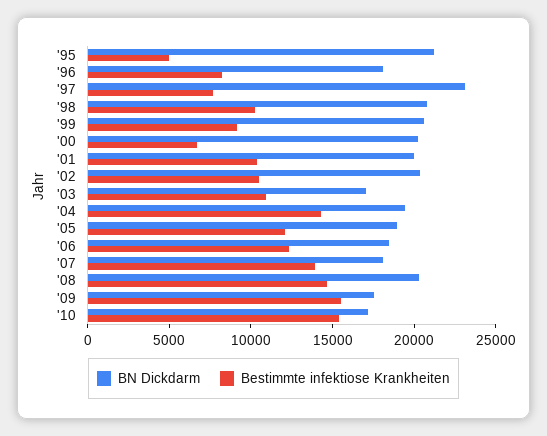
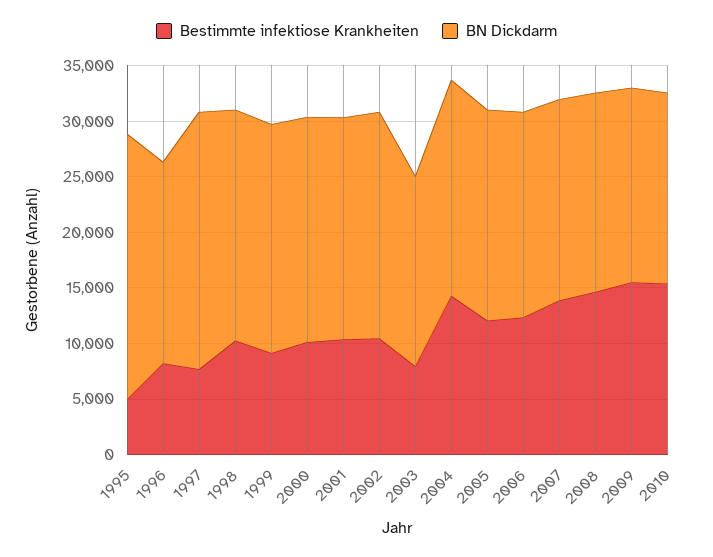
  {
    "BN Dickdarm": {
-     "'95": 21000,
+     "'95": 24000,
      "'96": 18000,
      "'97": 23000,
      "'98": 21000,
      "'99": 21000,
      "'00": 20000,
      "'01": 20000,
      "'02": 20000,
      "'03": 17000,
      "'04": 19000,
      "'05": 19000,
      "'06": 18000,
      "'07": 18000,
-     "'08": 20000,
+     "'08": 18000,
      "'09": 18000,
      "'10": 17000
    },
    "Bestimmte infektiose Krankheiten": {
      "'95": 5000,
      "'96": 8000,
      "'97": 8000,
      "'98": 10000,
      "'99": 9000,
-     "'00": 7000,
+     "'00": 10000,
      "'01": 10000,
      "'02": 10000,
-     "'03": 11000,
+     "'03": 8000,
      "'04": 14000,
      "'05": 12000,
      "'06": 12000,
      "'07": 14000,
      "'08": 15000,
      "'09": 15000,
      "'10": 15000
    }
  }

